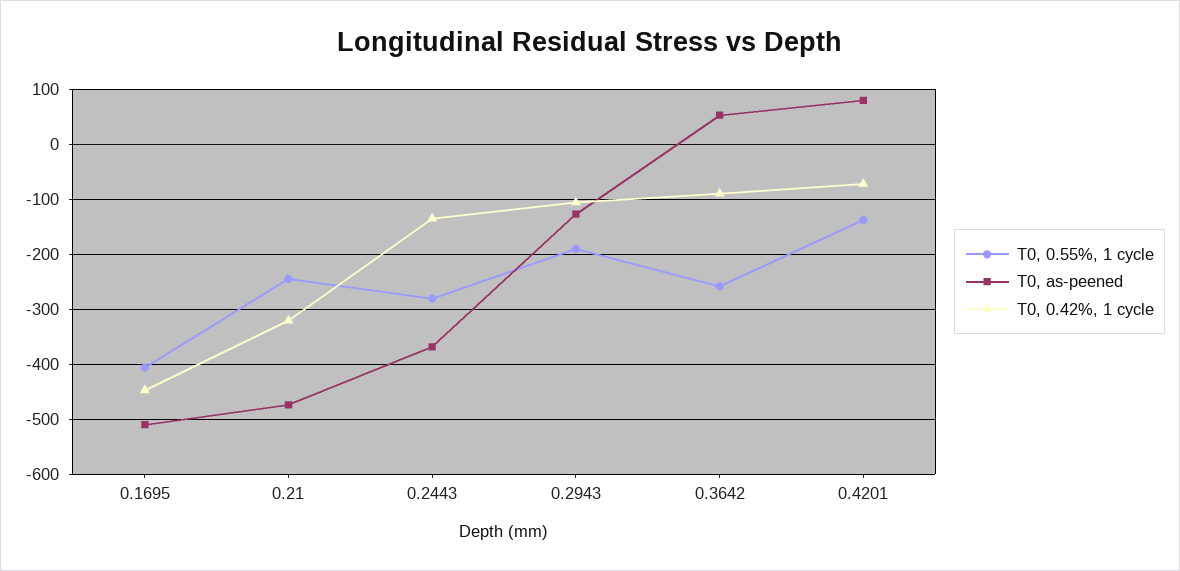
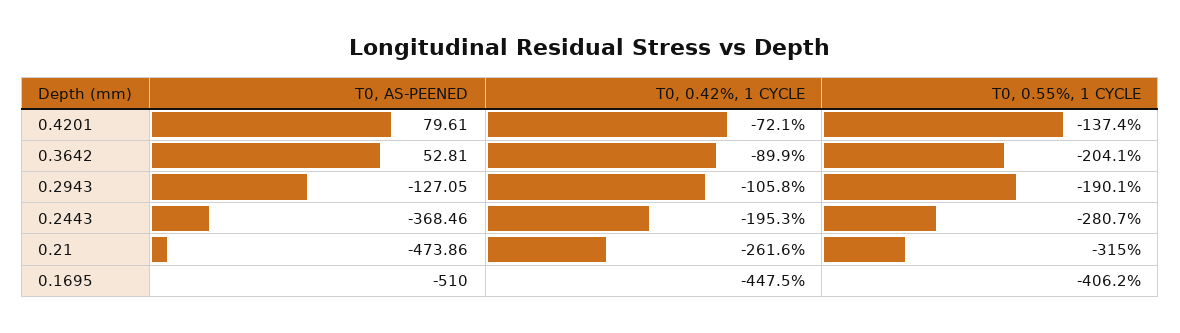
  {
    "T0, 0.55%, 1 cycle": {
      "0.1695": -406.2,
-     "0.21": -240,
+     "0.21": -315,
      "0.2443": -280.7,
      "0.2943": -190.1,
-     "0.3642": -260,
+     "0.3642": -204.1,
      "0.4201": -137.4
    },
    "T0, as-peened": {
      "0.1695": -510,
      "0.21": -473.86,
      "0.2443": -368.46,
      "0.2943": -127.05,
      "0.3642": 52.81,
      "0.4201": 79.61
    },
    "T0, 0.42%, 1 cycle": {
      "0.1695": -447.5,
-     "0.21": -320,
+     "0.21": -261.6,
-     "0.2443": -140,
+     "0.2443": -195.3,
      "0.2943": -105.8,
      "0.3642": -89.9,
      "0.4201": -72.1
    }
  }

